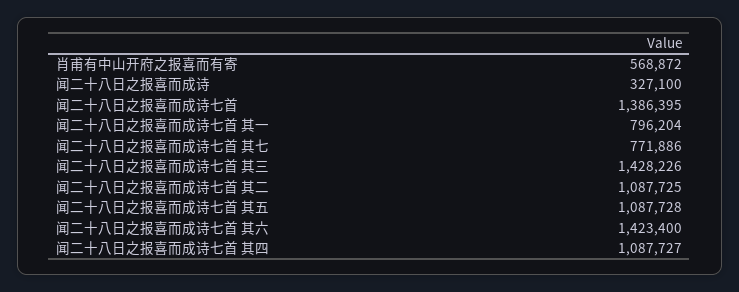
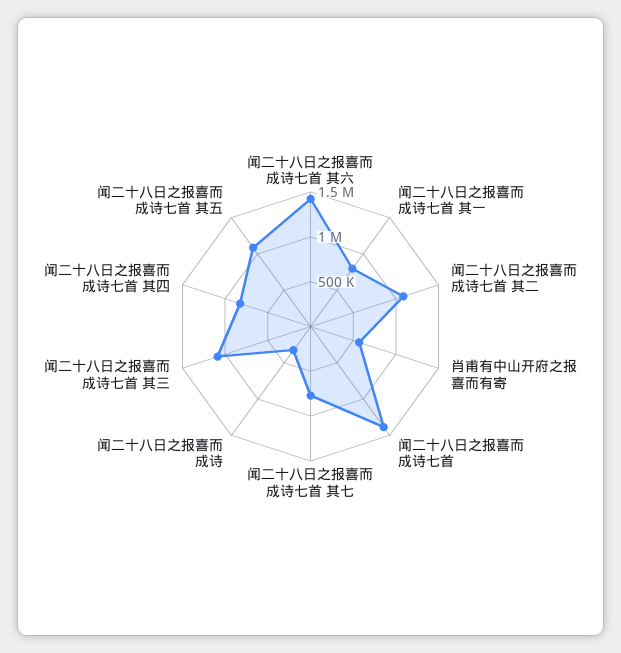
  {
    "肖甫有中山开府之报喜而有寄": 568872,
    "闻二十八日之报喜而成诗": 327100,
    "闻二十八日之报喜而成诗七首": 1386395,
    "闻二十八日之报喜而成诗七首 其一": 796204,
    "闻二十八日之报喜而成诗七首 其七": 771886,
-   "闻二十八日之报喜而成诗七首 其三": 1428226,
+   "闻二十八日之报喜而成诗七首 其三": 1100000,
    "闻二十八日之报喜而成诗七首 其二": 1087725,
    "闻二十八日之报喜而成诗七首 其五": 1087728,
    "闻二十八日之报喜而成诗七首 其六": 1423400,
-   "闻二十八日之报喜而成诗七首 其四": 1087727
+   "闻二十八日之报喜而成诗七首 其四": 800000
  }

